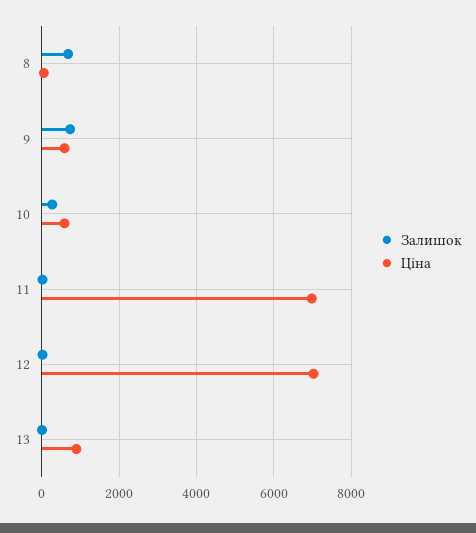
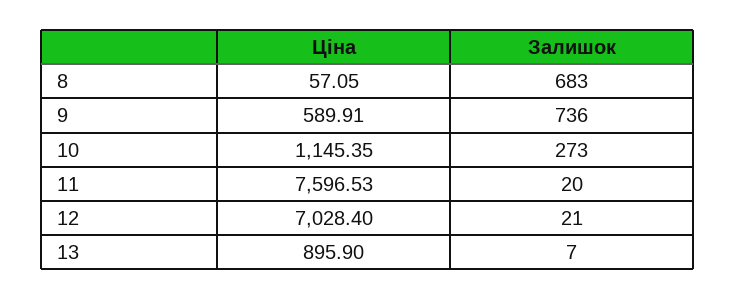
  {
    "Залишок": {
      "8": 683,
      "9": 736,
      "10": 273,
      "11": 20,
      "12": 21,
      "13": 7
    },
    "Ціна": {
      "8": 57.05,
      "9": 589.91,
-     "10": 600,
+     "10": 1145.35,
-     "11": 7000,
+     "11": 7596.53,
      "12": 7028.4,
      "13": 895.9
    }
  }

